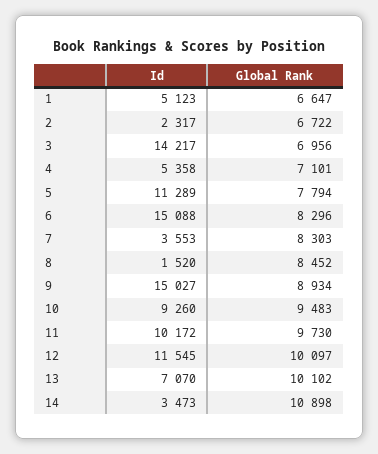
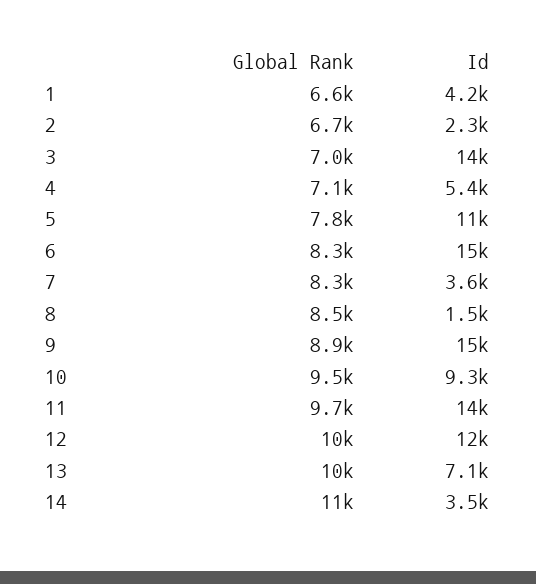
  {
    "Id": {
-     "1": 5123,
+     "1": 4200,
      "2": 2317,
      "3": 14217,
      "4": 5358,
      "5": 11289,
      "6": 15088,
      "7": 3553,
      "8": 1520,
      "9": 15027,
      "10": 9260,
-     "11": 10172,
+     "11": 14000,
      "12": 11545,
      "13": 7070,
      "14": 3473
    },
    "Global Rank": {
      "1": 6647,
      "2": 6722,
      "3": 6956,
      "4": 7101,
      "5": 7794,
      "6": 8296,
      "7": 8303,
      "8": 8452,
      "9": 8934,
      "10": 9483,
      "11": 9730,
      "12": 10097,
      "13": 10102,
      "14": 10898
    }
  }

